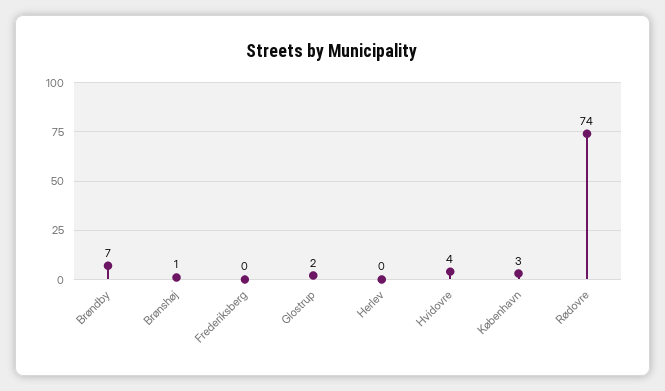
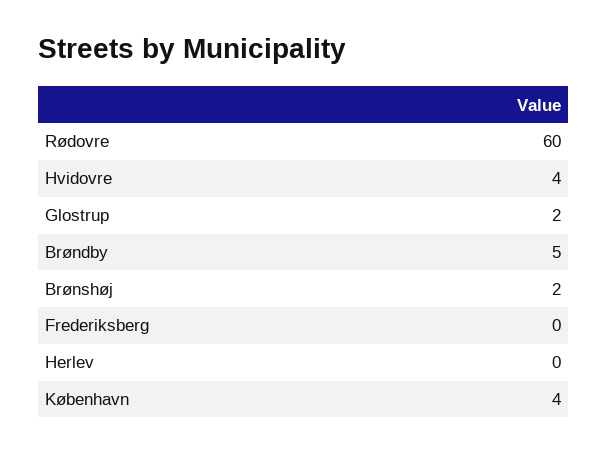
  {
-   "Brøndby": 7,
+   "Brøndby": 5,
-   "Brønshøj": 1,
+   "Brønshøj": 2,
    "Frederiksberg": 0,
    "Glostrup": 2,
    "Herlev": 0,
    "Hvidovre": 4,
-   "København": 3,
+   "København": 4,
-   "Rødovre": 74
+   "Rødovre": 60
  }

